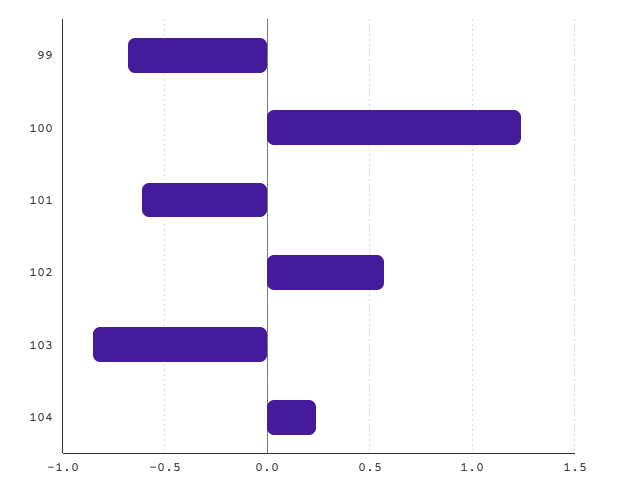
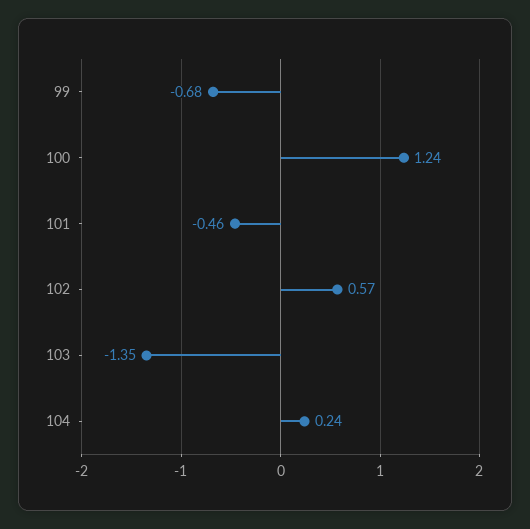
  {
    "99": -0.68,
    "100": 1.24,
-   "101": -0.6,
+   "101": -0.46,
    "102": 0.57,
-   "103": -0.85,
+   "103": -1.35,
    "104": 0.24
  }

